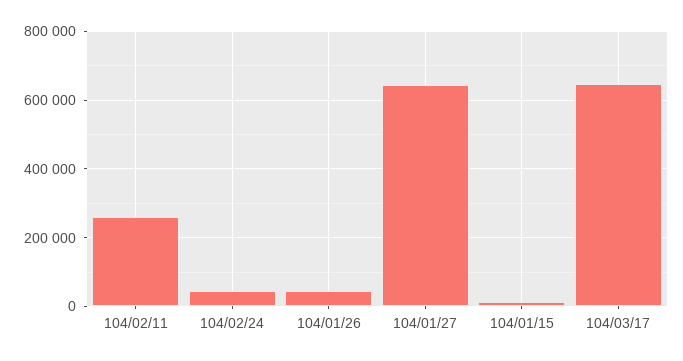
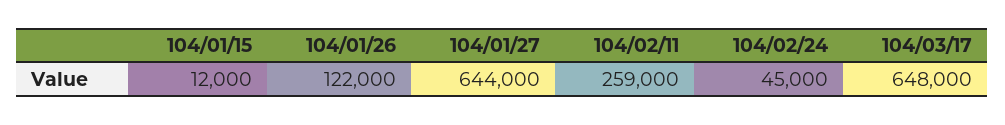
  {
    "104/02/11": 259000,
    "104/02/24": 45000,
-   "104/01/26": 40000,
+   "104/01/26": 122000,
    "104/01/27": 644000,
    "104/01/15": 12000,
    "104/03/17": 648000
  }

